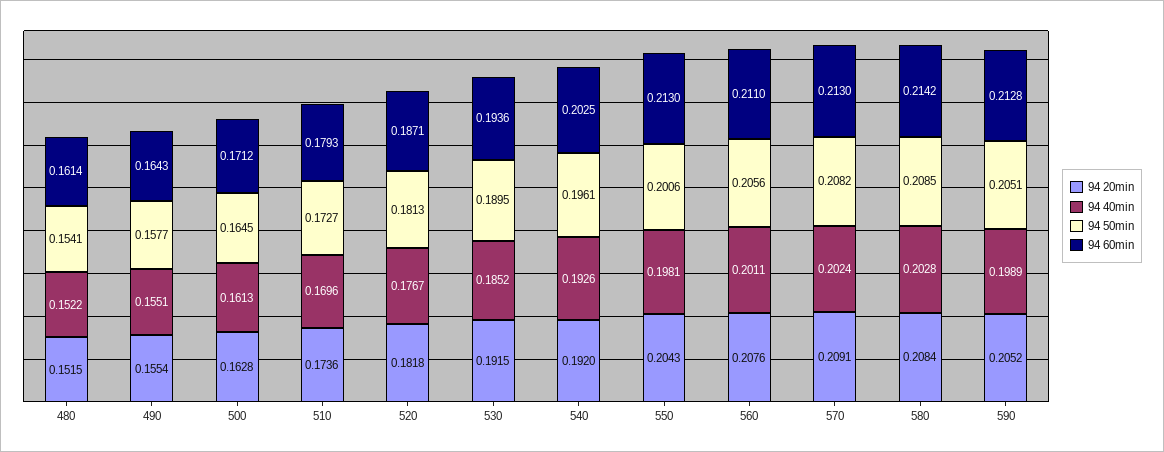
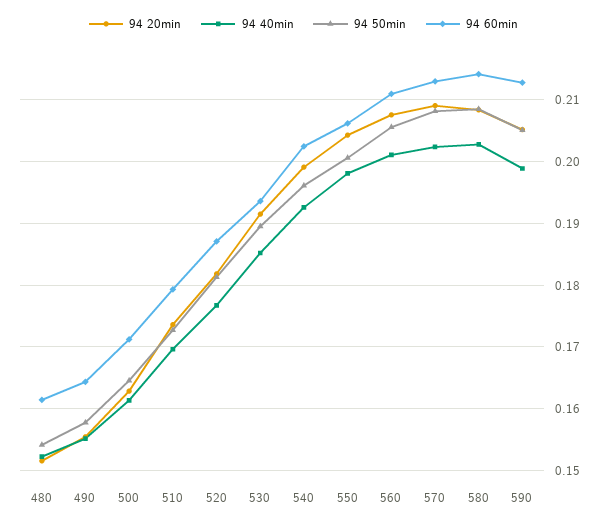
  {
    "94 20min": {
      "480": 0.1515,
      "490": 0.1554,
      "500": 0.1628,
      "510": 0.1736,
      "520": 0.1818,
      "530": 0.1915,
-     "540": 0.192,
+     "540": 0.199,
      "550": 0.2043,
      "560": 0.2076,
      "570": 0.2091,
      "580": 0.2084,
      "590": 0.2052
    },
    "94 40min": {
      "480": 0.1522,
      "490": 0.1551,
      "500": 0.1613,
      "510": 0.1696,
      "520": 0.1767,
      "530": 0.1852,
      "540": 0.1926,
      "550": 0.1981,
      "560": 0.2011,
      "570": 0.2024,
      "580": 0.2028,
      "590": 0.1989
    },
    "94 50min": {
      "480": 0.1541,
      "490": 0.1577,
      "500": 0.1645,
      "510": 0.1727,
      "520": 0.1813,
      "530": 0.1895,
      "540": 0.1961,
      "550": 0.2006,
      "560": 0.2056,
      "570": 0.2082,
      "580": 0.2085,
      "590": 0.2051
    },
    "94 60min": {
      "480": 0.1614,
      "490": 0.1643,
      "500": 0.1712,
      "510": 0.1793,
      "520": 0.1871,
      "530": 0.1936,
      "540": 0.2025,
-     "550": 0.213,
+     "550": 0.206,
      "560": 0.211,
      "570": 0.213,
      "580": 0.2142,
      "590": 0.2128
    }
  }

